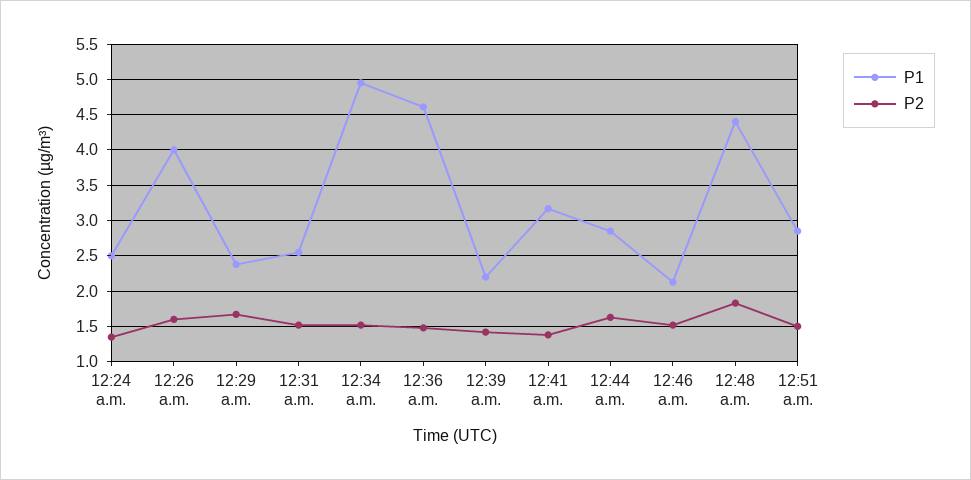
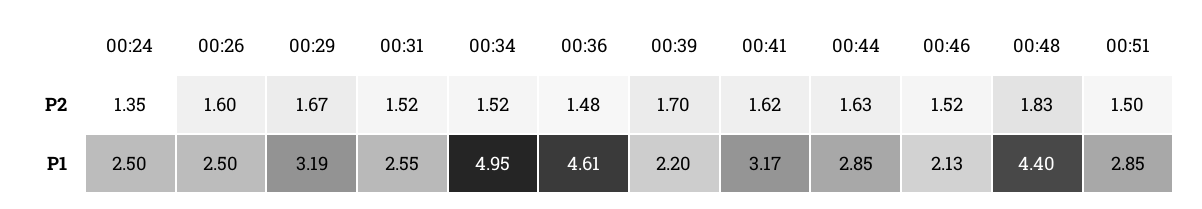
  {
    "P1": {
      "12:24 a.m.": 2.5,
-     "12:26 a.m.": 4,
+     "12:26 a.m.": 2.5,
-     "12:29 a.m.": 2.4,
+     "12:29 a.m.": 3.19,
      "12:31 a.m.": 2.55,
      "12:34 a.m.": 4.95,
      "12:36 a.m.": 4.61,
      "12:39 a.m.": 2.2,
      "12:41 a.m.": 3.17,
      "12:44 a.m.": 2.85,
      "12:46 a.m.": 2.13,
      "12:48 a.m.": 4.4,
      "12:51 a.m.": 2.85
    },
    "P2": {
      "12:24 a.m.": 1.35,
      "12:26 a.m.": 1.6,
      "12:29 a.m.": 1.67,
      "12:31 a.m.": 1.52,
      "12:34 a.m.": 1.52,
      "12:36 a.m.": 1.48,
-     "12:39 a.m.": 1.4,
+     "12:39 a.m.": 1.7,
-     "12:41 a.m.": 1.4,
+     "12:41 a.m.": 1.62,
      "12:44 a.m.": 1.63,
      "12:46 a.m.": 1.52,
      "12:48 a.m.": 1.83,
      "12:51 a.m.": 1.5
    }
  }

